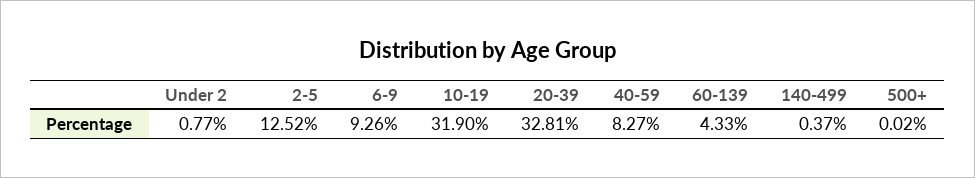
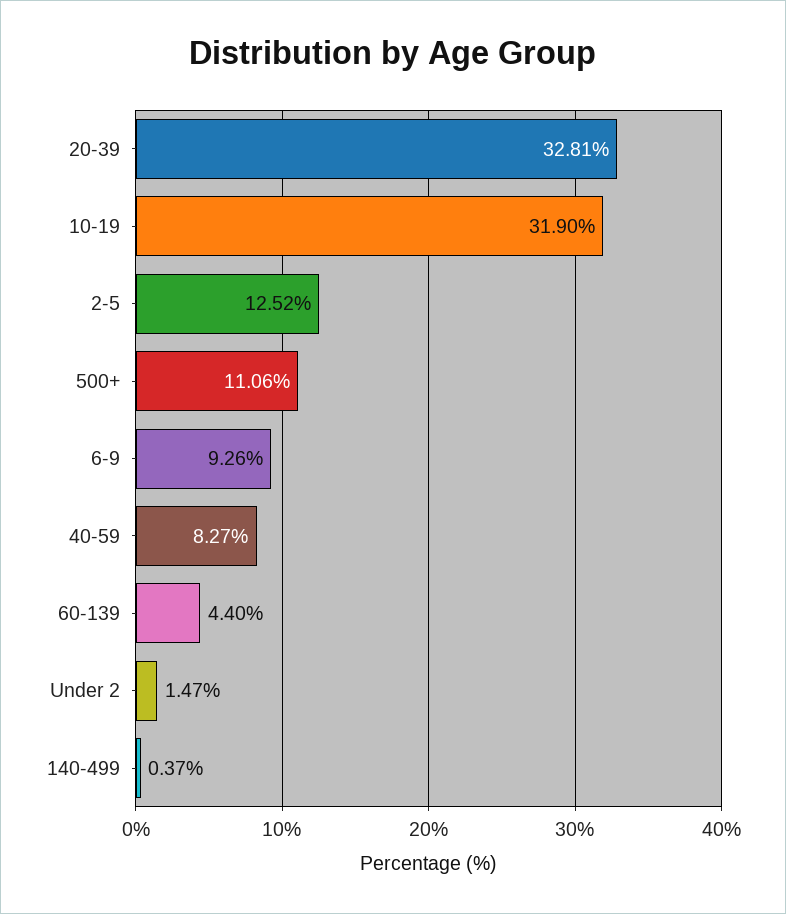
  {
-   "Under 2": 0.77,
+   "Under 2": 1.47,
    "2-5": 12.52,
    "6-9": 9.26,
    "10-19": 31.9,
    "20-39": 32.81,
    "40-59": 8.27,
-   "60-139": 4.33,
+   "60-139": 4.4,
    "140-499": 0.37,
-   "500+": 0.02
+   "500+": 11.06
  }

